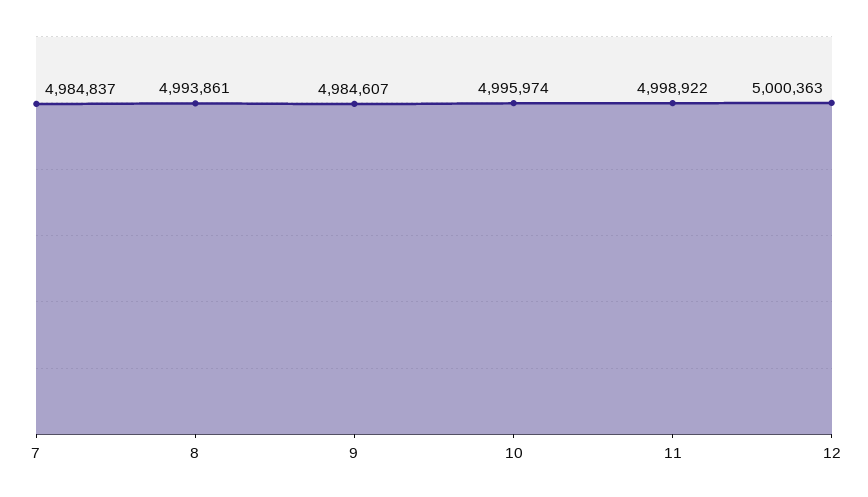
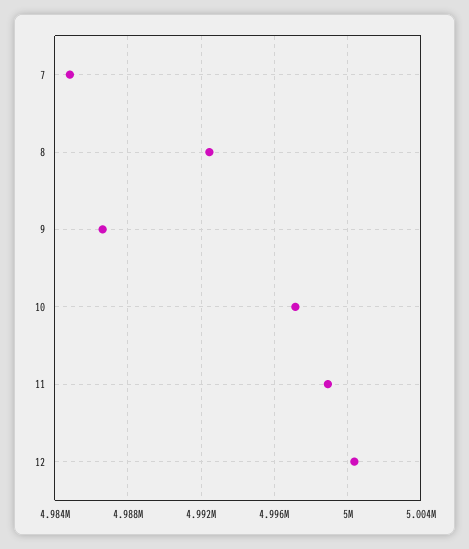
  {
    "7": 4984837,
-   "8": 4993861,
+   "8": 4992500,
-   "9": 4984607,
+   "9": 4986500,
-   "10": 4995974,
+   "10": 4997000,
    "11": 4998922,
    "12": 5000363
  }

